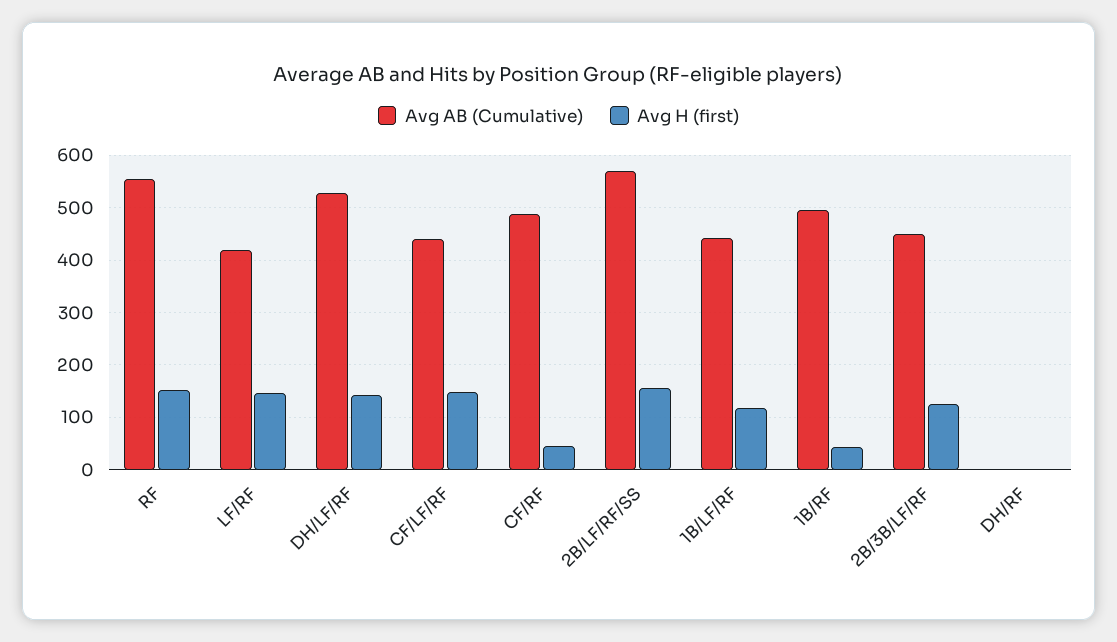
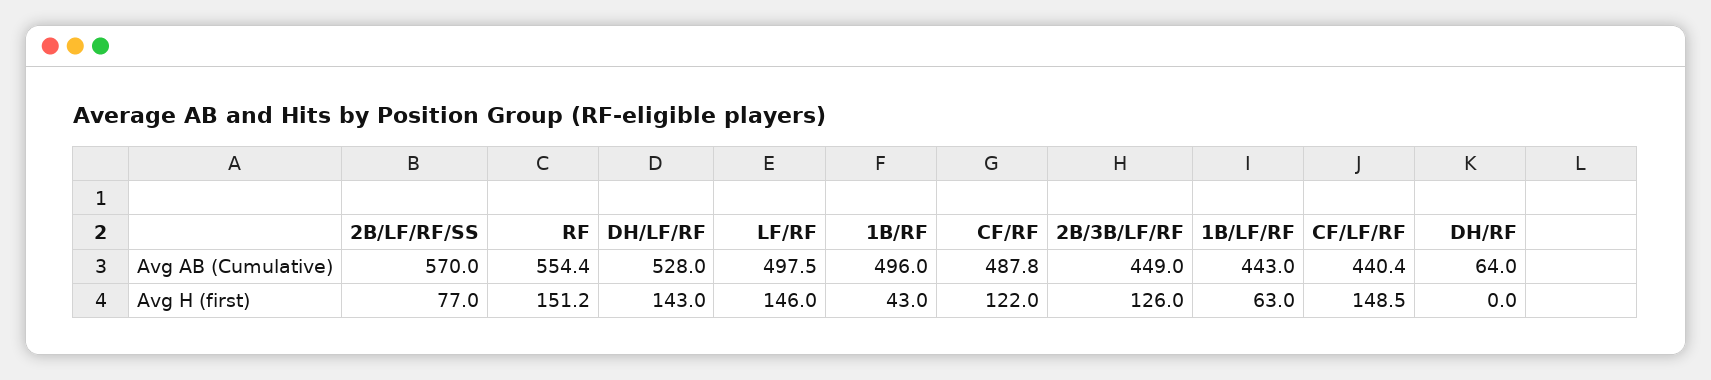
  {
    "Avg AB (Cumulative)": {
      "RF": 554.4,
-     "LF/RF": 420,
+     "LF/RF": 497.5,
      "DH/LF/RF": 528,
      "CF/LF/RF": 440.4,
      "CF/RF": 487.8,
      "2B/LF/RF/SS": 570,
      "1B/LF/RF": 443,
      "1B/RF": 496,
      "2B/3B/LF/RF": 449,
-     "DH/RF": 0
+     "DH/RF": 64
    },
    "Avg H (first)": {
      "RF": 151.2,
      "LF/RF": 146,
      "DH/LF/RF": 143,
      "CF/LF/RF": 148.5,
-     "CF/RF": 40,
+     "CF/RF": 122,
-     "2B/LF/RF/SS": 160,
+     "2B/LF/RF/SS": 77,
-     "1B/LF/RF": 120,
+     "1B/LF/RF": 63,
      "1B/RF": 43,
      "2B/3B/LF/RF": 126,
      "DH/RF": 0
    }
  }

